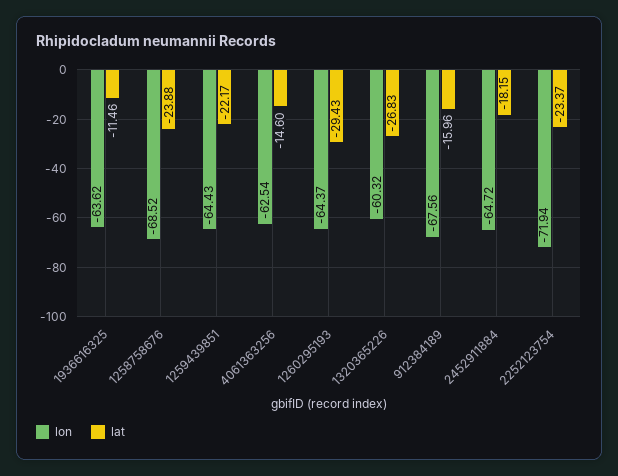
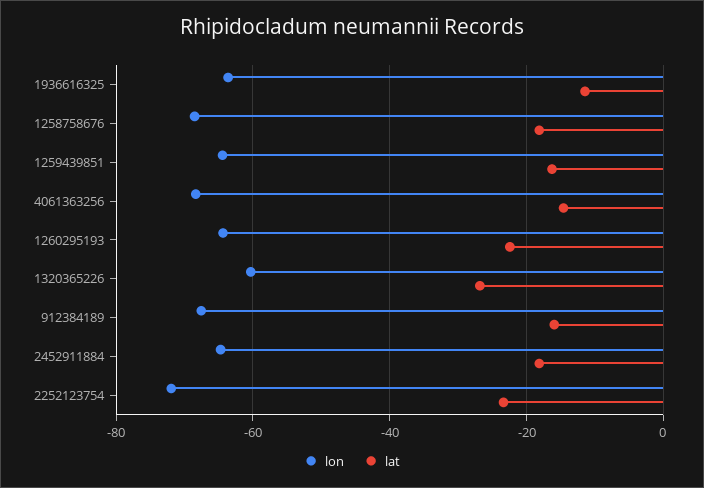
  {
    "lon": {
      "1936616325": -63.62,
      "1258758676": -68.52,
      "1259439851": -64.43,
-     "4061363256": -62.54,
+     "4061363256": -68,
      "1260295193": -64.37,
      "1320365226": -60.32,
      "912384189": -67.56,
      "2452911884": -64.72,
      "2252123754": -71.94
    },
    "lat": {
      "1936616325": -11.46,
-     "1258758676": -23.88,
+     "1258758676": -18,
-     "1259439851": -22.17,
+     "1259439851": -16,
      "4061363256": -14.6,
-     "1260295193": -29.43,
+     "1260295193": -22,
      "1320365226": -26.83,
      "912384189": -15.96,
      "2452911884": -18.15,
      "2252123754": -23.37
    }
  }

